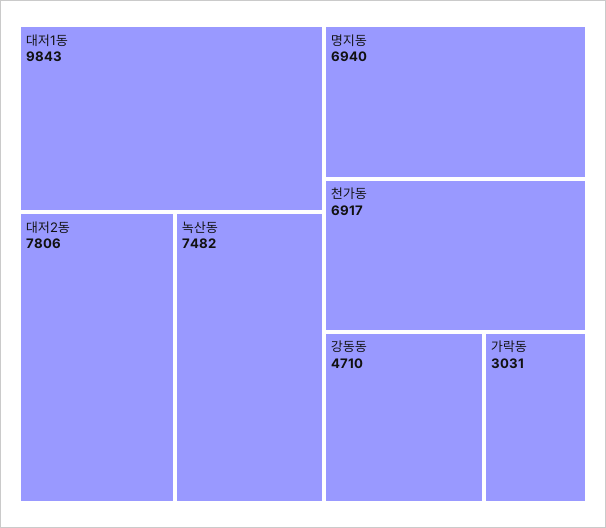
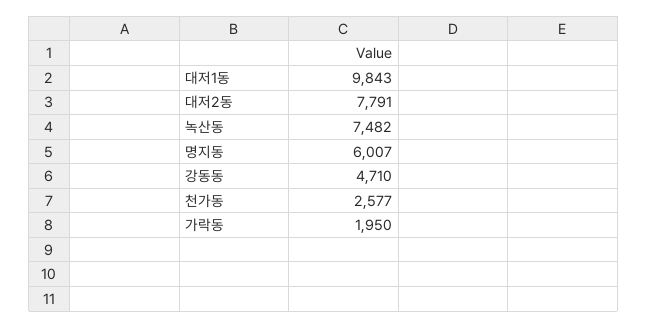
  {
    "대저1동": 9843,
-   "대저2동": 7806,
+   "대저2동": 7791,
    "녹산동": 7482,
-   "명지동": 6940,
+   "명지동": 6007,
-   "천가동": 6917,
+   "천가동": 2577,
    "강동동": 4710,
-   "가락동": 3031
+   "가락동": 1950
  }

